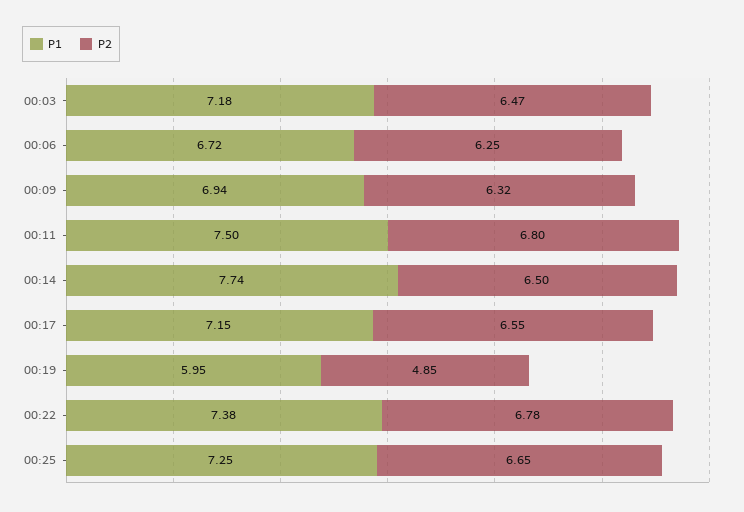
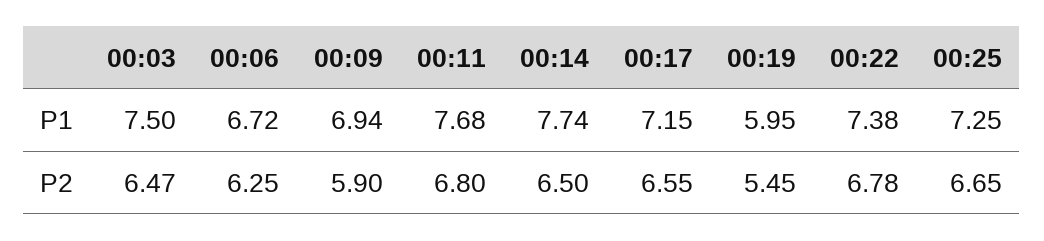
  {
    "P1": {
-     "00:03": 7.18,
+     "00:03": 7.5,
      "00:06": 6.72,
      "00:09": 6.94,
-     "00:11": 7.5,
+     "00:11": 7.68,
      "00:14": 7.74,
      "00:17": 7.15,
      "00:19": 5.95,
      "00:22": 7.38,
      "00:25": 7.25
    },
    "P2": {
      "00:03": 6.47,
      "00:06": 6.25,
-     "00:09": 6.32,
+     "00:09": 5.9,
      "00:11": 6.8,
      "00:14": 6.5,
      "00:17": 6.55,
-     "00:19": 4.85,
+     "00:19": 5.45,
      "00:22": 6.78,
      "00:25": 6.65
    }
  }

